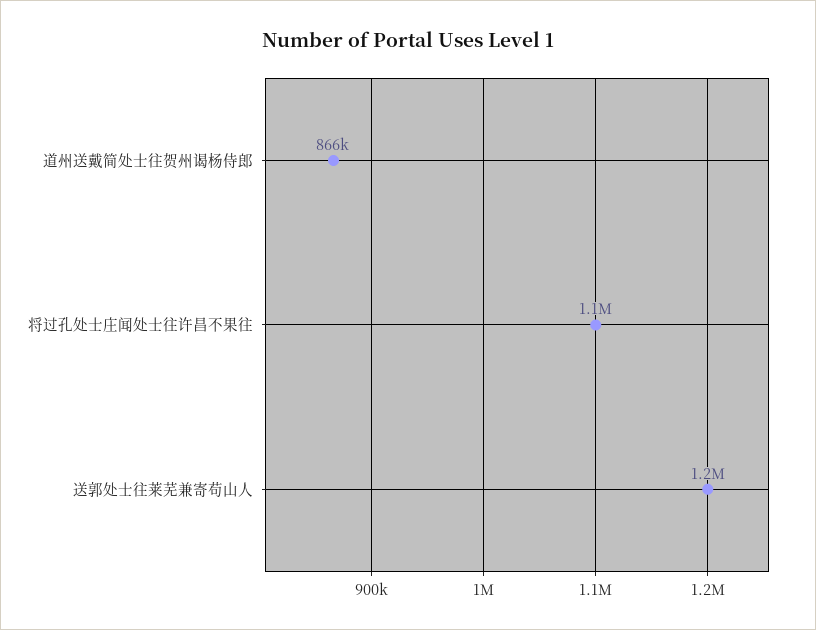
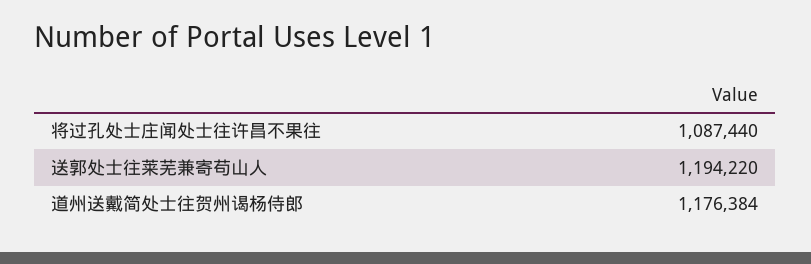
  {
-   "道州送戴简处士往贺州谒杨侍郎": 866000,
+   "道州送戴简处士往贺州谒杨侍郎": 1176384,
    "将过孔处士庄闻处士往许昌不果往": 1087440,
    "送郭处士往莱芜兼寄苟山人": 1194220
  }

